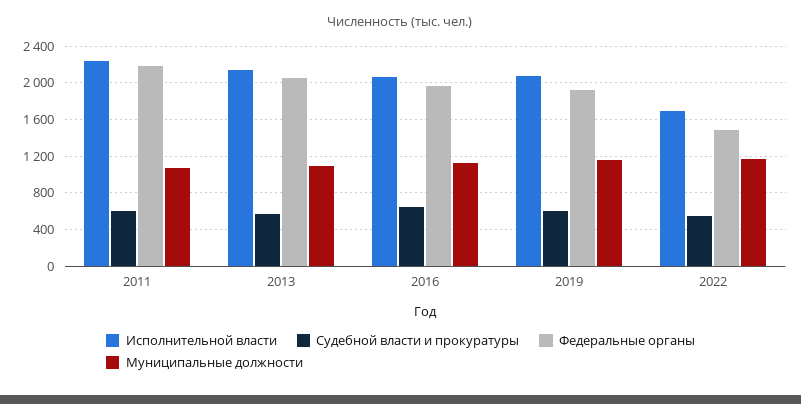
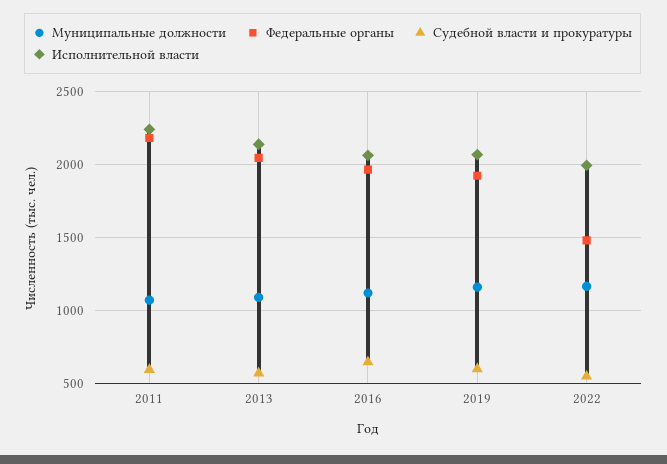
  {
    "Исполнительной власти": {
      "2011": 2250,
      "2013": 2150,
      "2016": 2050,
      "2019": 2050,
-     "2022": 1700
+     "2022": 2000
    },
    "Судебной власти и прокуратуры": {
      "2011": 600,
      "2013": 550,
      "2016": 650,
      "2019": 600,
      "2022": 550
    },
    "Федеральные органы": {
      "2011": 2200,
      "2013": 2050,
      "2016": 1950,
      "2019": 1950,
      "2022": 1500
    },
    "Муниципальные должности": {
      "2011": 1050,
      "2013": 1100,
      "2016": 1100,
      "2019": 1150,
      "2022": 1150
    }
  }

